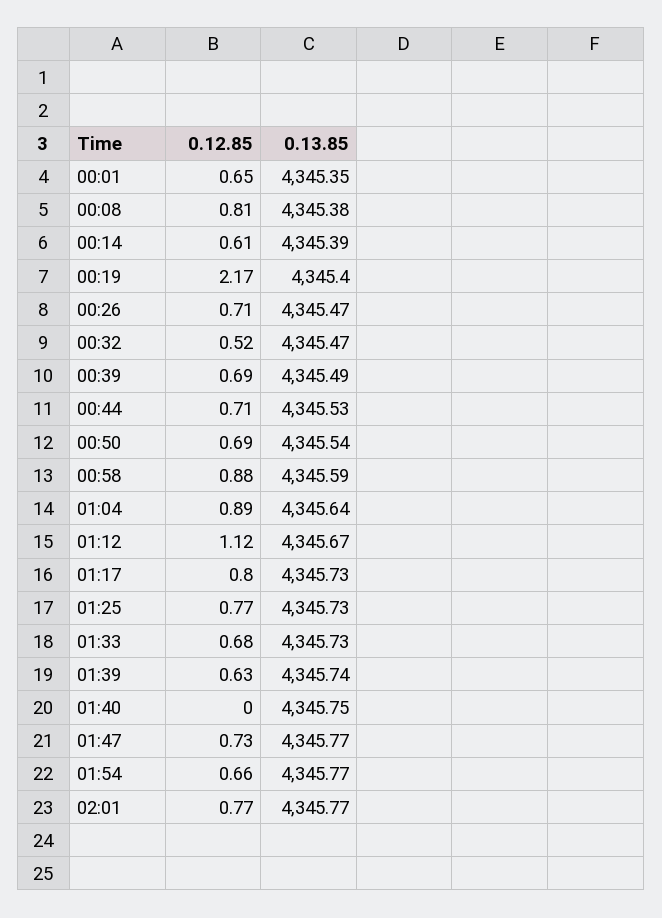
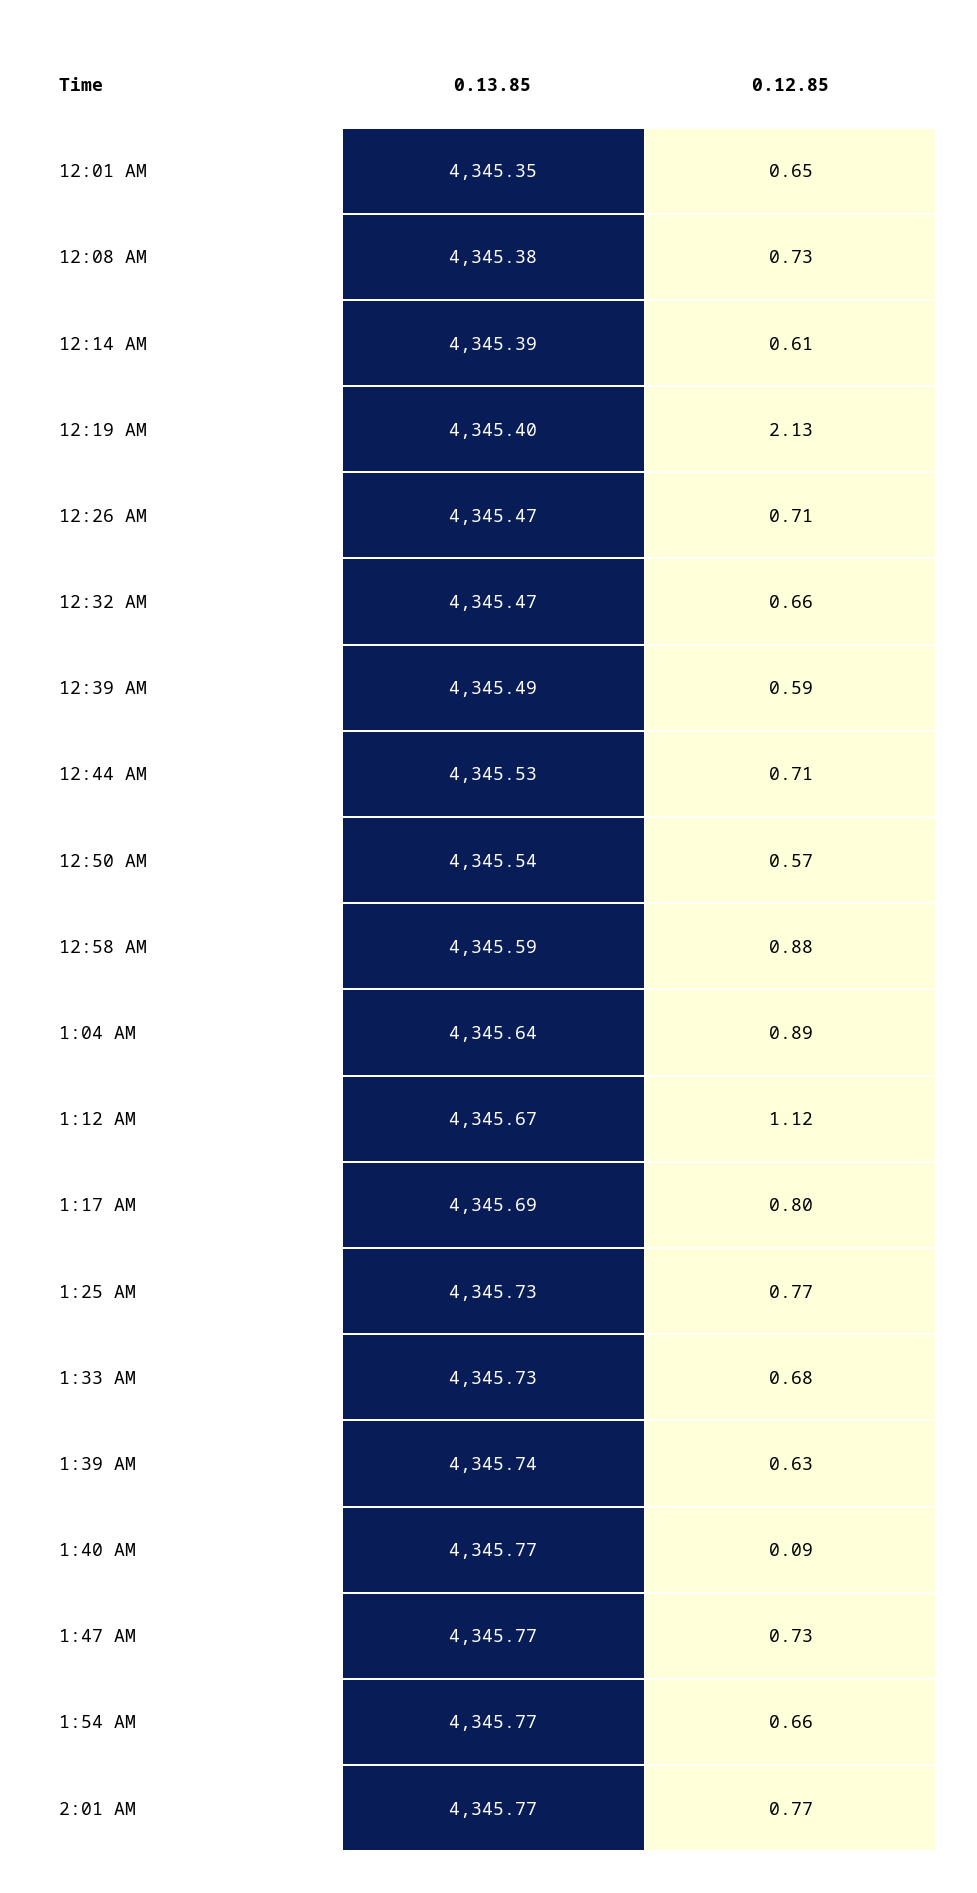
  {
    "0.12.85": {
      "00:01": 0.65,
-     "00:08": 0.81,
+     "00:08": 0.73,
      "00:14": 0.61,
-     "00:19": 2.17,
+     "00:19": 2.13,
      "00:26": 0.71,
-     "00:32": 0.52,
+     "00:32": 0.66,
-     "00:39": 0.69,
+     "00:39": 0.59,
      "00:44": 0.71,
-     "00:50": 0.69,
+     "00:50": 0.57,
      "00:58": 0.88,
      "01:04": 0.89,
      "01:12": 1.12,
      "01:17": 0.8,
      "01:25": 0.77,
      "01:33": 0.68,
      "01:39": 0.63,
-     "01:40": 0,
+     "01:40": 0.09,
      "01:47": 0.73,
      "01:54": 0.66,
      "02:01": 0.77
    },
    "0.13.85": {
      "00:01": 4345.35,
      "00:08": 4345.38,
      "00:14": 4345.39,
      "00:19": 4345.4,
      "00:26": 4345.47,
      "00:32": 4345.47,
      "00:39": 4345.49,
      "00:44": 4345.53,
      "00:50": 4345.54,
      "00:58": 4345.59,
      "01:04": 4345.64,
      "01:12": 4345.67,
-     "01:17": 4345.73,
+     "01:17": 4345.69,
      "01:25": 4345.73,
      "01:33": 4345.73,
      "01:39": 4345.74,
-     "01:40": 4345.75,
+     "01:40": 4345.77,
      "01:47": 4345.77,
      "01:54": 4345.77,
      "02:01": 4345.77
    }
  }

